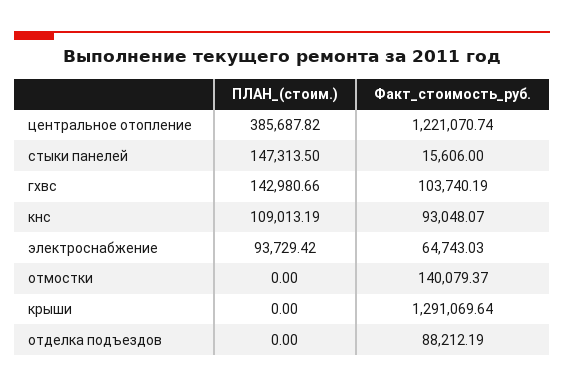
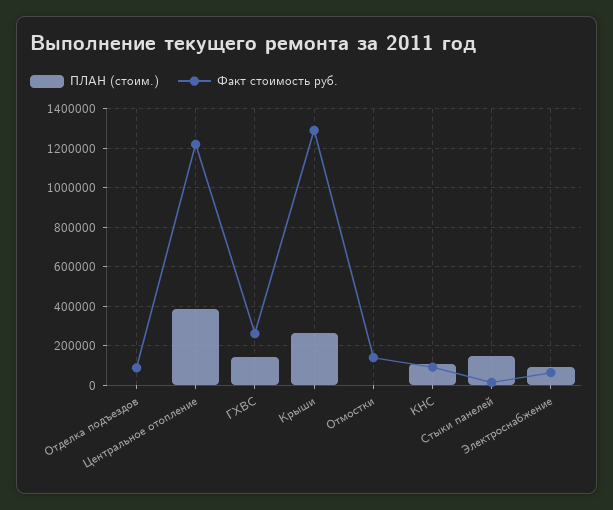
  {
    "ПЛАН_(стоим.)": {
      "центральное отопление": 385687.82,
      "стыки панелей": 147313.5,
      "гхвс": 142980.66,
      "кнс": 109013.19,
      "электроснабжение": 93729.42,
      "отмостки": 0,
-     "крыши": 0,
+     "крыши": 250000,
      "отделка подъездов": 0
    },
    "Факт_стоимость_руб.": {
      "центральное отопление": 1221070.74,
      "стыки панелей": 15606,
-     "гхвс": 103740.19,
+     "гхвс": 250000,
      "кнс": 93048.07,
      "электроснабжение": 64743.03,
      "отмостки": 140079.37,
      "крыши": 1291069.64,
      "отделка подъездов": 88212.19
    }
  }

